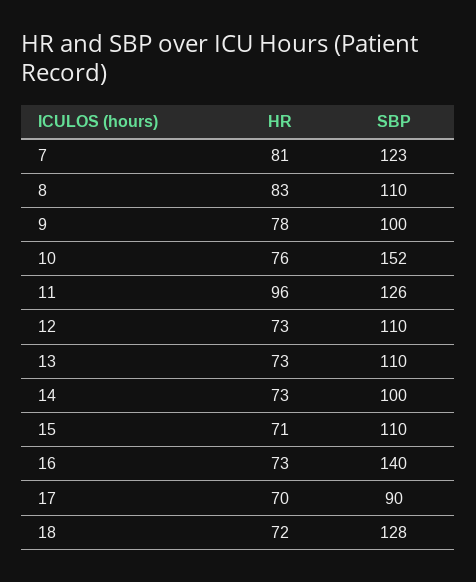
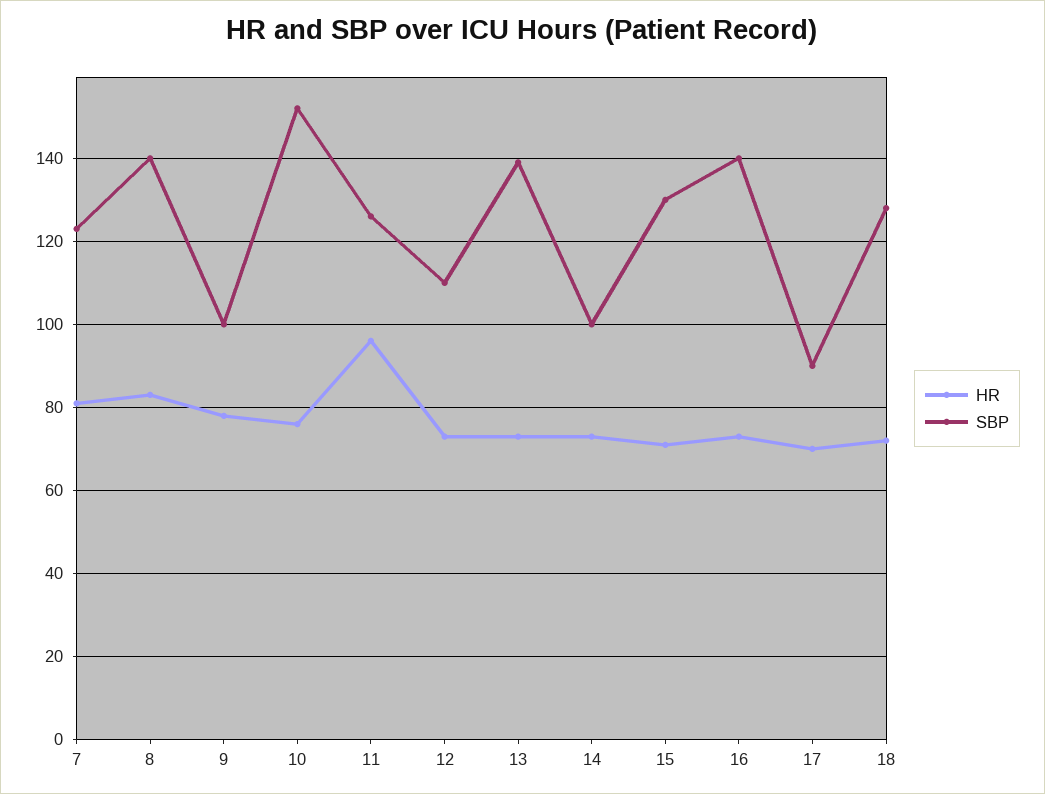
  {
    "HR": {
      "7": 81,
      "8": 83,
      "9": 78,
      "10": 76,
      "11": 96,
      "12": 73,
      "13": 73,
      "14": 73,
      "15": 71,
      "16": 73,
      "17": 70,
      "18": 72
    },
    "SBP": {
      "7": 123,
-     "8": 110,
+     "8": 140,
      "9": 100,
      "10": 152,
      "11": 126,
      "12": 110,
-     "13": 110,
+     "13": 140,
      "14": 100,
-     "15": 110,
+     "15": 130,
      "16": 140,
      "17": 90,
      "18": 128
    }
  }

